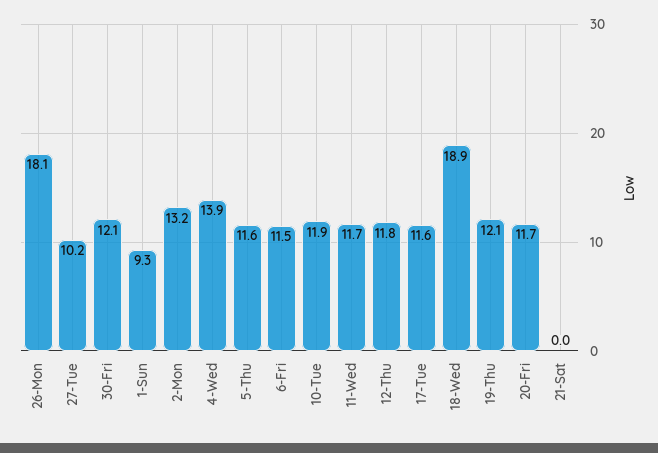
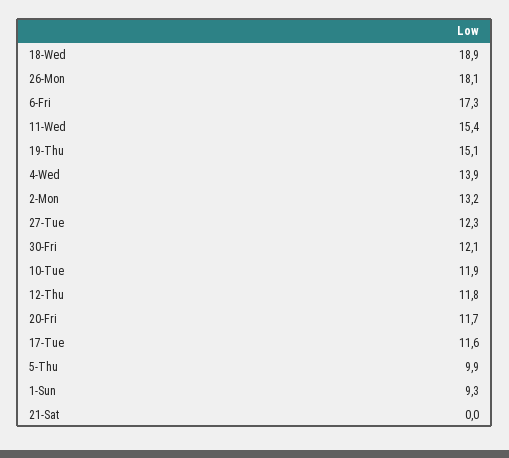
  {
    "26-Mon": 18.1,
-   "27-Tue": 10.2,
+   "27-Tue": 12.3,
    "30-Fri": 12.1,
    "1-Sun": 9.3,
    "2-Mon": 13.2,
    "4-Wed": 13.9,
-   "5-Thu": 11.6,
+   "5-Thu": 9.9,
-   "6-Fri": 11.5,
+   "6-Fri": 17.3,
    "10-Tue": 11.9,
-   "11-Wed": 11.7,
+   "11-Wed": 15.4,
    "12-Thu": 11.8,
    "17-Tue": 11.6,
    "18-Wed": 18.9,
-   "19-Thu": 12.1,
+   "19-Thu": 15.1,
    "20-Fri": 11.7,
    "21-Sat": 0
  }

